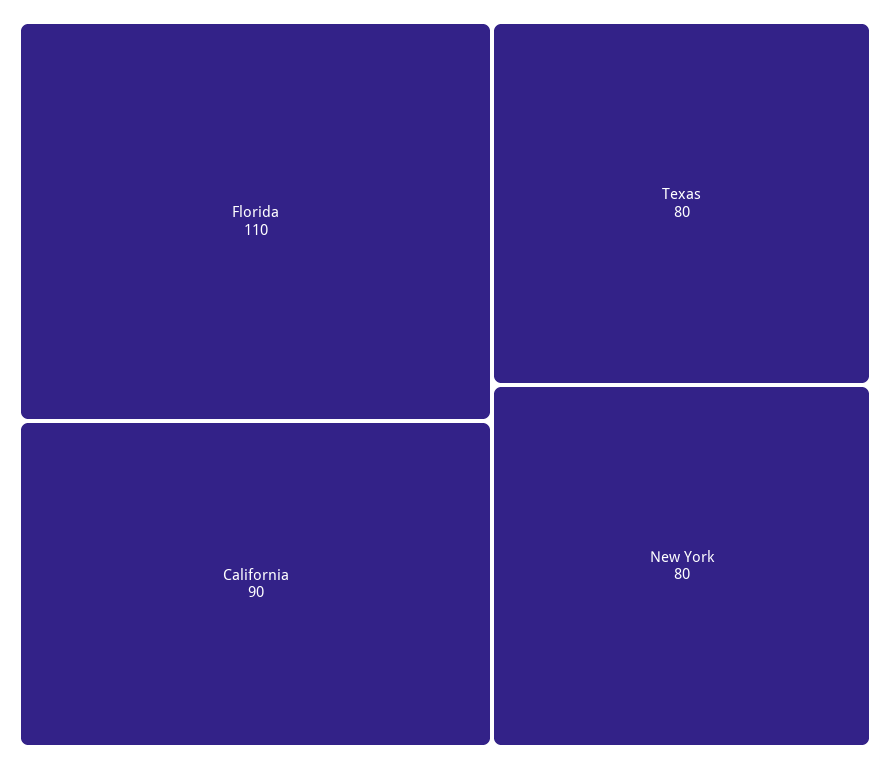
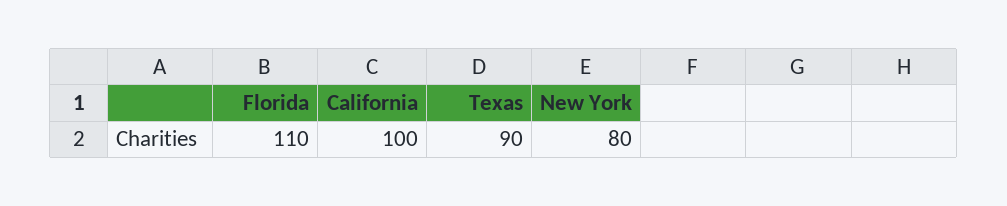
  {
    "Florida": 110,
-   "California": 90,
+   "California": 100,
-   "Texas": 80,
+   "Texas": 90,
    "New York": 80
  }

